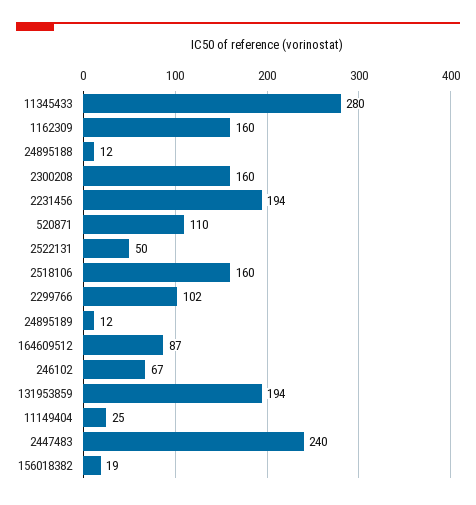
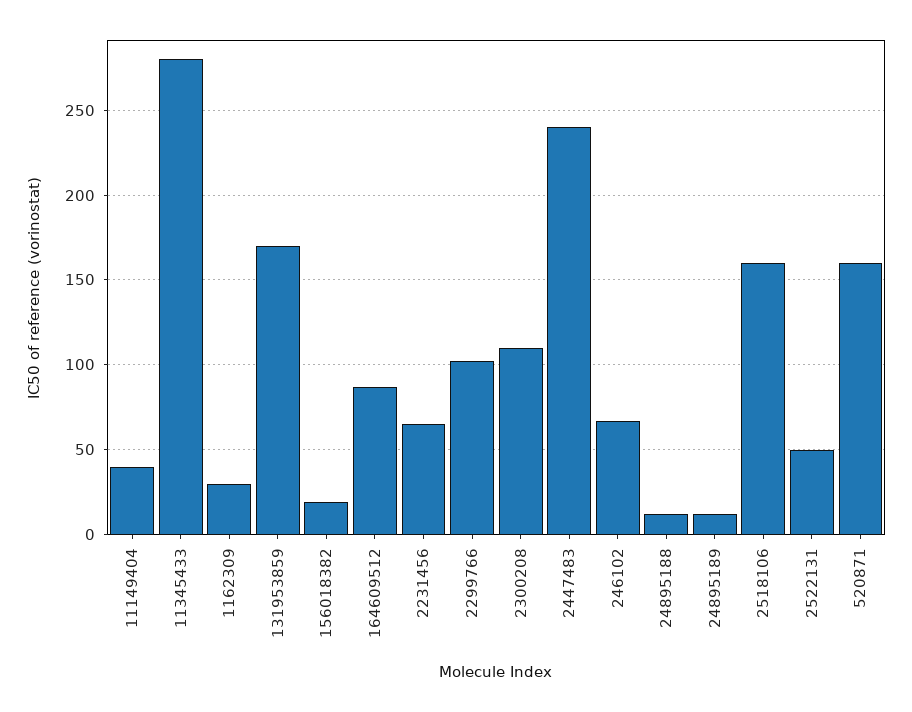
  {
    "11345433": 280,
-   "1162309": 160,
+   "1162309": 30,
    "24895188": 12,
-   "2300208": 160,
+   "2300208": 110,
-   "2231456": 194,
+   "2231456": 65,
-   "520871": 110,
+   "520871": 160,
    "2522131": 50,
    "2518106": 160,
    "2299766": 102,
    "24895189": 12,
    "164609512": 87,
    "246102": 67,
-   "131953859": 194,
+   "131953859": 170,
-   "11149404": 25,
+   "11149404": 40,
    "2447483": 240,
    "156018382": 19
  }

